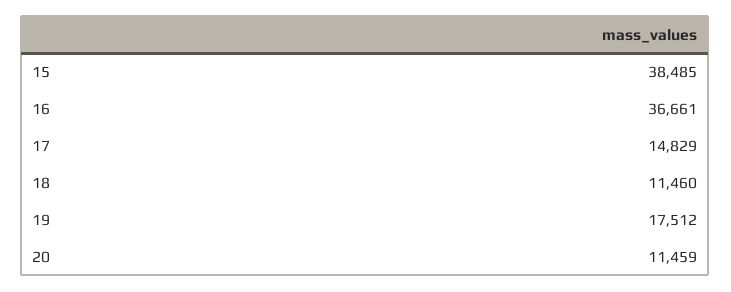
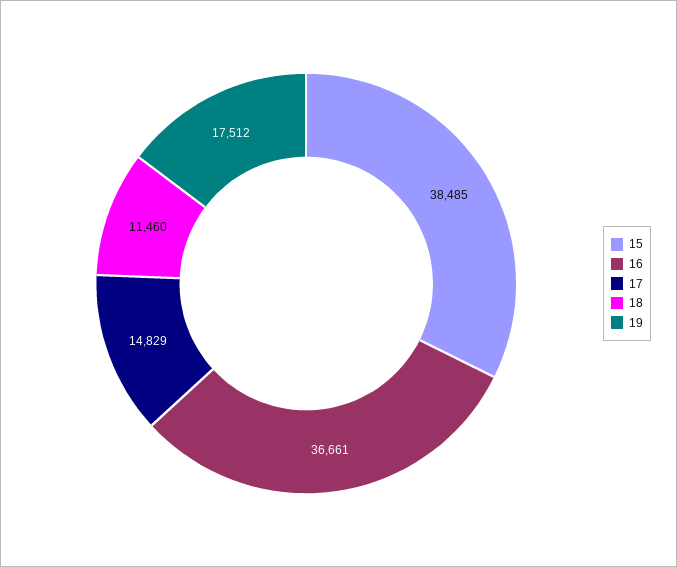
  {
    "15": 38485,
    "16": 36661,
    "17": 14829,
    "18": 11460,
-   "19": 17512,
+   "19": 17512
-   "20": 11459
  }

